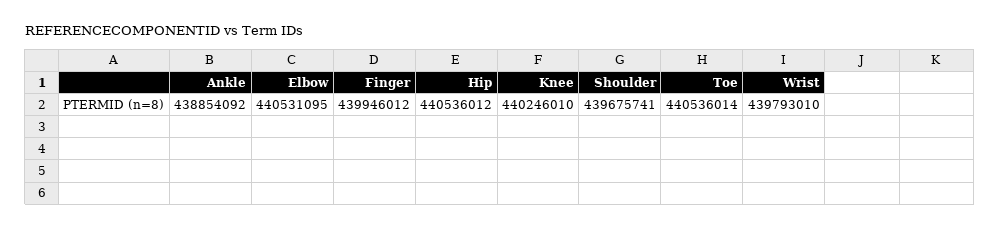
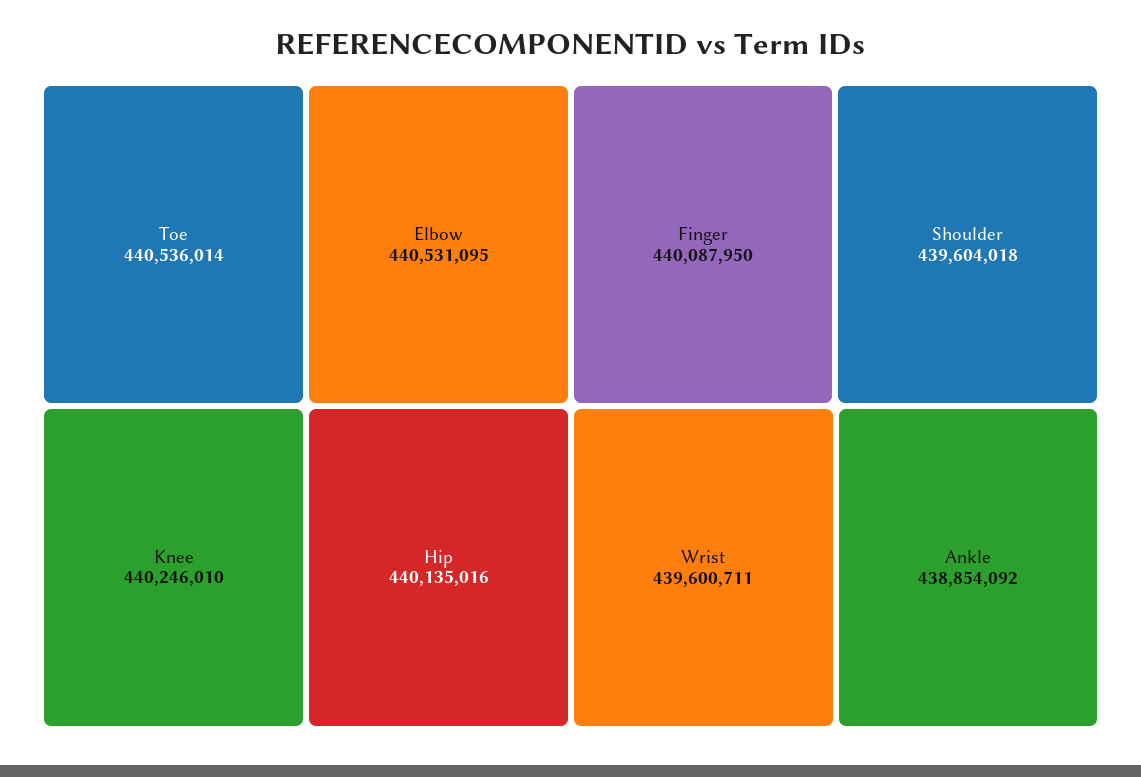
  {
    "Ankle": 438854092,
    "Elbow": 440531095,
-   "Finger": 439946012,
+   "Finger": 440087950,
-   "Hip": 440536012,
+   "Hip": 440135016,
    "Knee": 440246010,
-   "Shoulder": 439675741,
+   "Shoulder": 439604018,
    "Toe": 440536014,
-   "Wrist": 439793010
+   "Wrist": 439600711
  }

